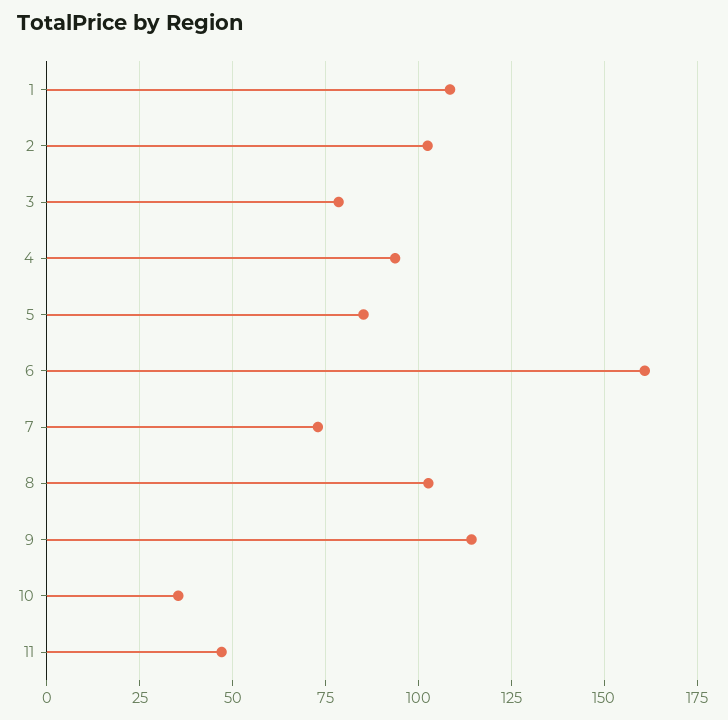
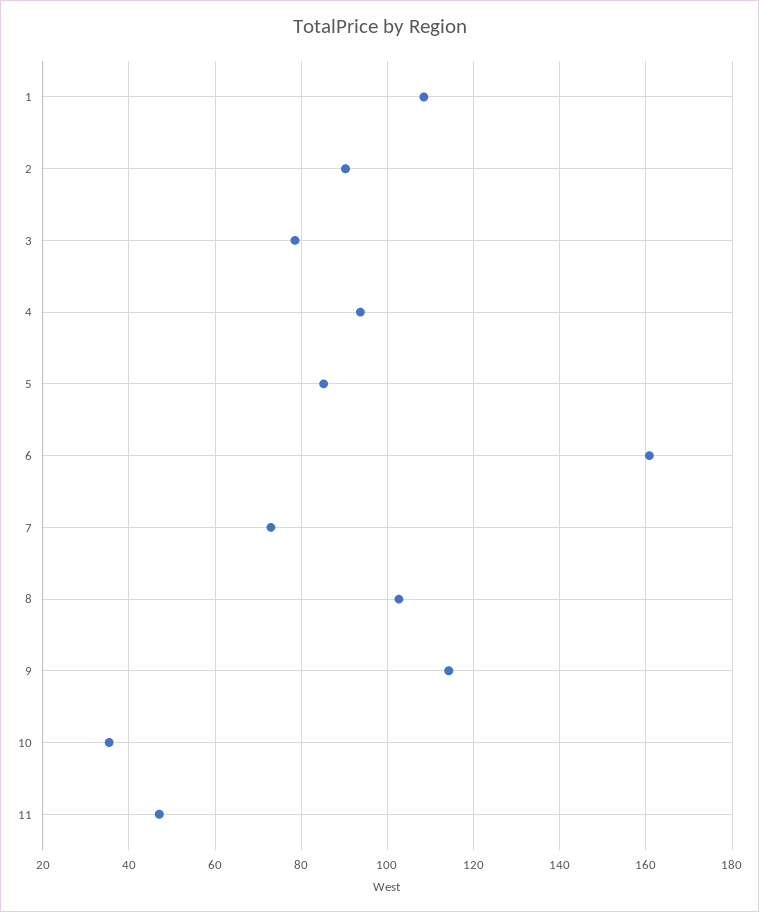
  {
    "1": 108,
-   "2": 102.5,
+   "2": 90,
    "3": 78,
    "4": 94,
    "5": 86,
    "6": 160,
    "7": 72,
    "8": 102,
    "9": 114,
    "10": 36,
    "11": 48
  }

